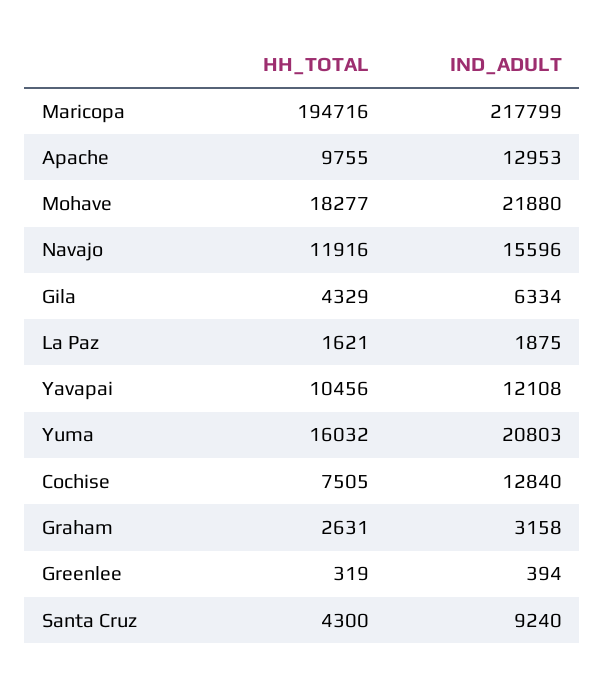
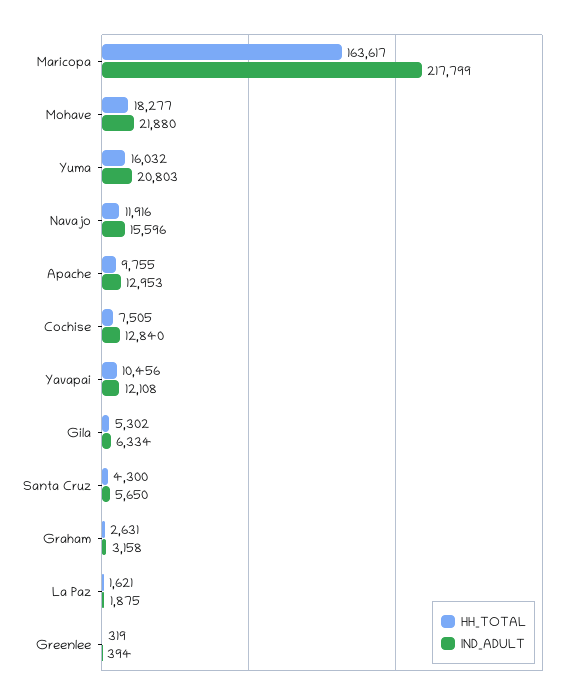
  {
    "HH_TOTAL": {
-     "Maricopa": 194716,
+     "Maricopa": 163617,
      "Apache": 9755,
      "Mohave": 18277,
      "Navajo": 11916,
-     "Gila": 4329,
+     "Gila": 5302,
      "La Paz": 1621,
      "Yavapai": 10456,
      "Yuma": 16032,
      "Cochise": 7505,
      "Graham": 2631,
      "Greenlee": 319,
      "Santa Cruz": 4300
    },
    "IND_ADULT": {
      "Maricopa": 217799,
      "Apache": 12953,
      "Mohave": 21880,
      "Navajo": 15596,
      "Gila": 6334,
      "La Paz": 1875,
      "Yavapai": 12108,
      "Yuma": 20803,
      "Cochise": 12840,
      "Graham": 3158,
      "Greenlee": 394,
-     "Santa Cruz": 9240
+     "Santa Cruz": 5650
    }
  }

